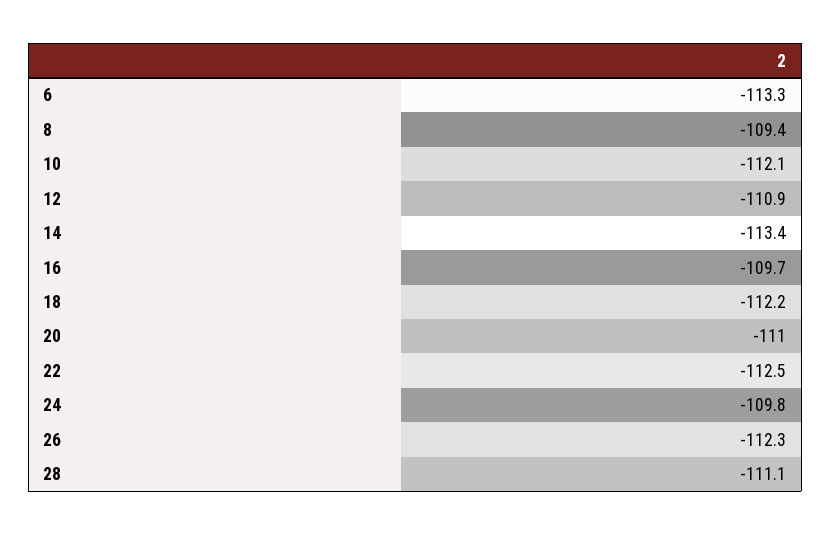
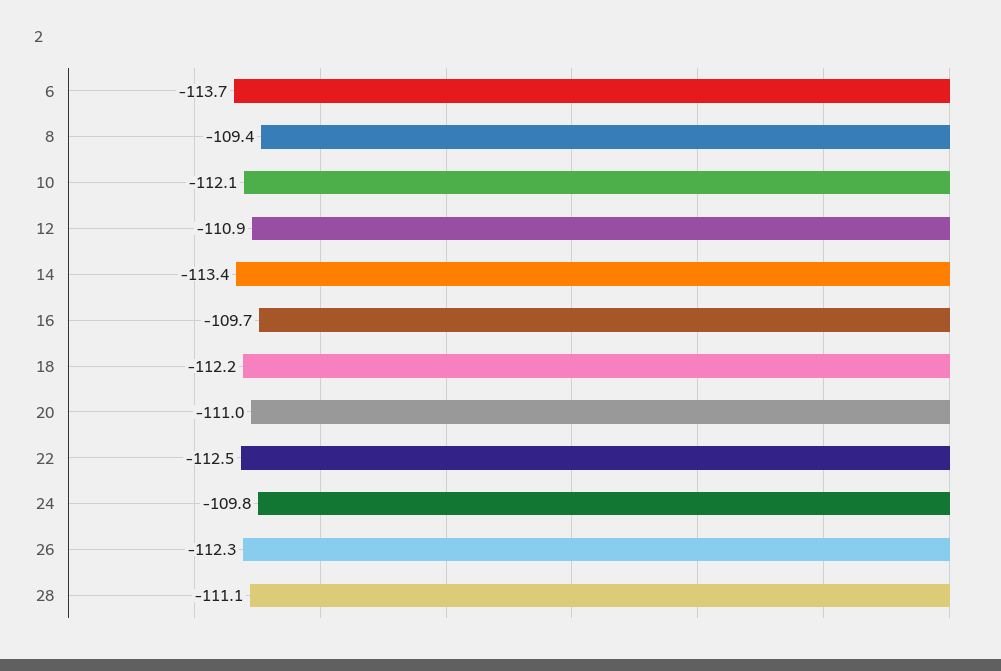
  {
-   "6": -113.3,
+   "6": -113.7,
    "8": -109.4,
    "10": -112.1,
    "12": -110.9,
    "14": -113.4,
    "16": -109.7,
    "18": -112.2,
    "20": -111,
    "22": -112.5,
    "24": -109.8,
    "26": -112.3,
    "28": -111.1
  }

